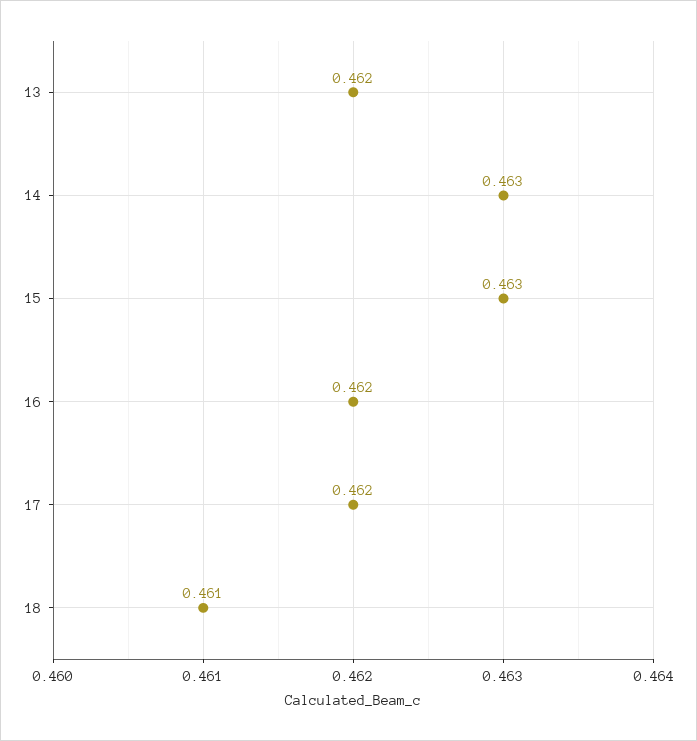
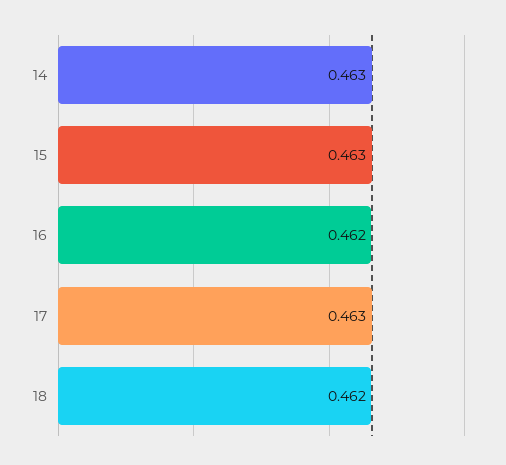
  {
-   "13": 0.462,
    "14": 0.463,
    "15": 0.463,
    "16": 0.462,
-   "17": 0.462,
+   "17": 0.463,
-   "18": 0.461
+   "18": 0.462
  }

